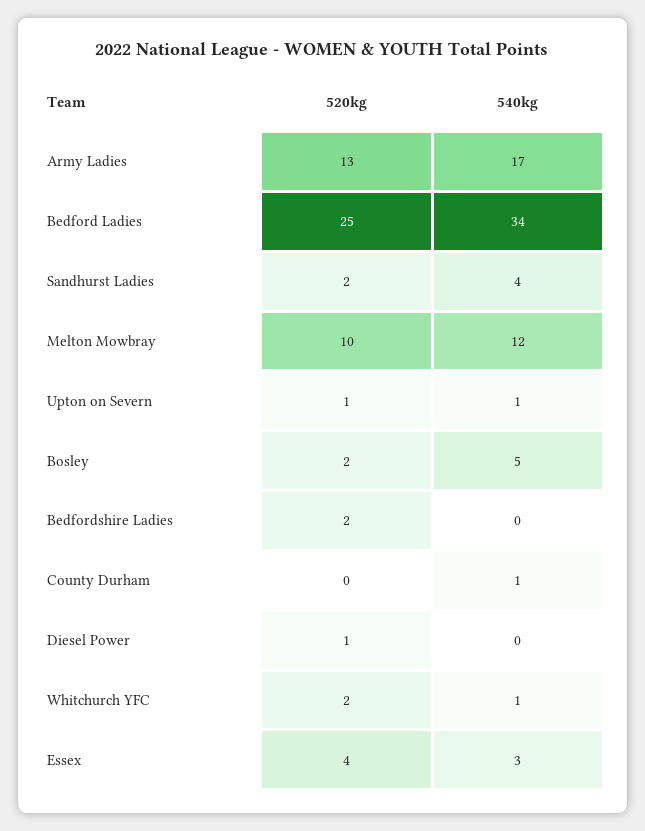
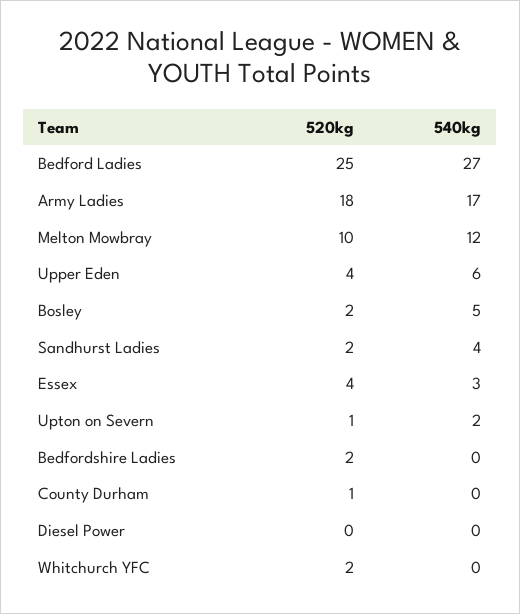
  {
    "520kg": {
-     "Army Ladies": 13,
+     "Army Ladies": 18,
      "Bedford Ladies": 25,
      "Sandhurst Ladies": 2,
      "Melton Mowbray": 10,
      "Upton on Severn": 1,
      "Bosley": 2,
      "Bedfordshire Ladies": 2,
-     "County Durham": 0,
+     "County Durham": 1,
-     "Diesel Power": 1,
+     "Diesel Power": 0,
      "Whitchurch YFC": 2,
-     "Essex": 4
+     "Essex": 4,
+     "Upper Eden": 4
    },
    "540kg": {
      "Army Ladies": 17,
-     "Bedford Ladies": 34,
+     "Bedford Ladies": 27,
      "Sandhurst Ladies": 4,
      "Melton Mowbray": 12,
-     "Upton on Severn": 1,
+     "Upton on Severn": 2,
      "Bosley": 5,
      "Bedfordshire Ladies": 0,
-     "County Durham": 1,
+     "County Durham": 0,
      "Diesel Power": 0,
-     "Whitchurch YFC": 1,
+     "Whitchurch YFC": 0,
-     "Essex": 3
+     "Essex": 3,
+     "Upper Eden": 6
    }
  }

